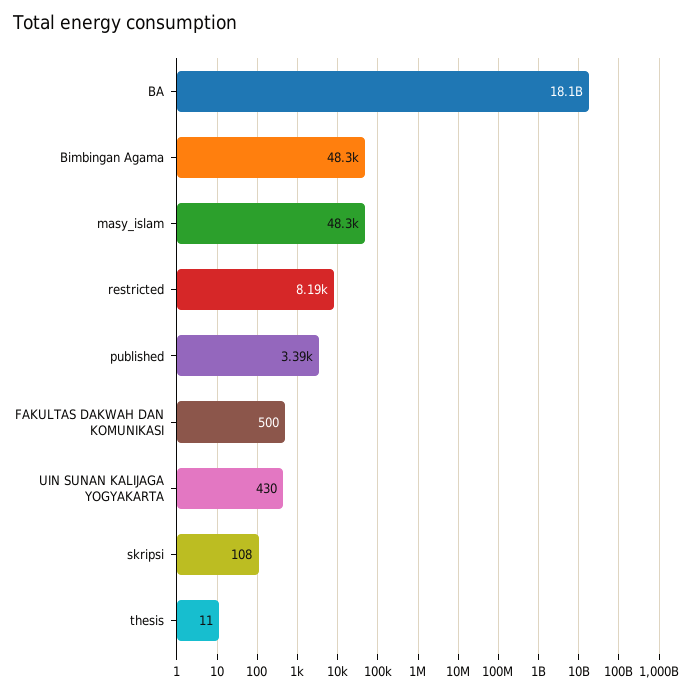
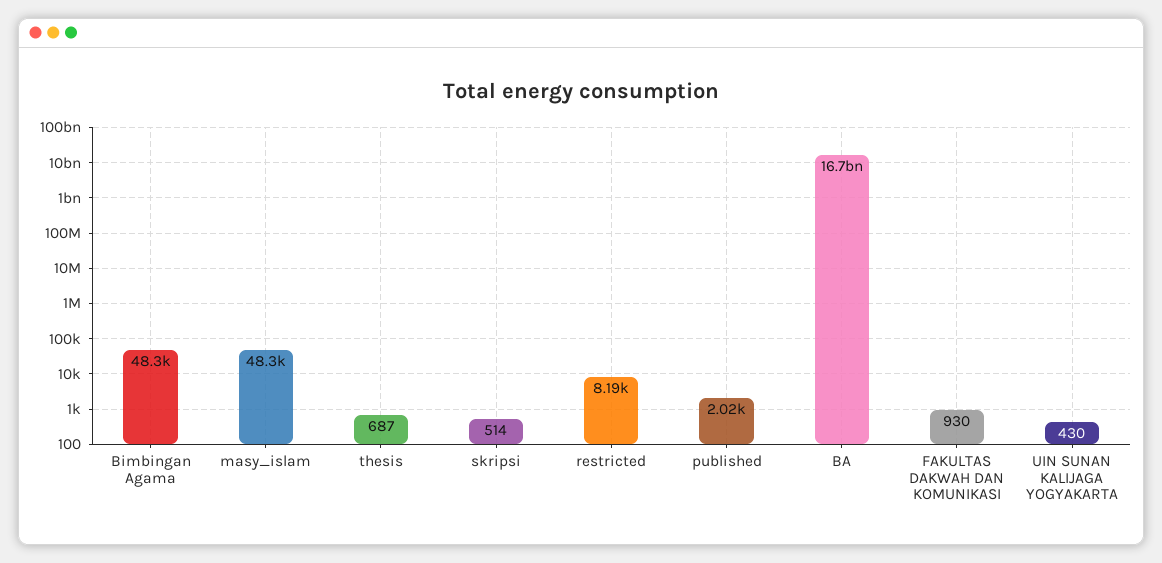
  {
-   "BA": 18100000000,
+   "BA": 16700000000,
    "Bimbingan Agama": 48300,
    "masy_islam": 48300,
    "restricted": 8190,
-   "published": 3390,
+   "published": 2020,
-   "FAKULTAS DAKWAH DAN KOMUNIKASI": 500,
+   "FAKULTAS DAKWAH DAN KOMUNIKASI": 930,
    "UIN SUNAN KALIJAGA YOGYAKARTA": 430,
-   "skripsi": 108,
+   "skripsi": 514,
-   "thesis": 11
+   "thesis": 687
  }

